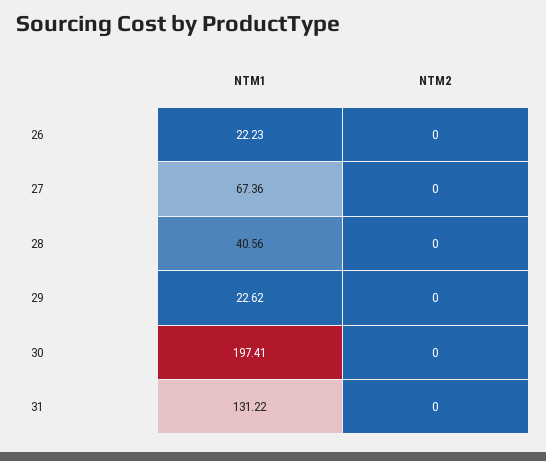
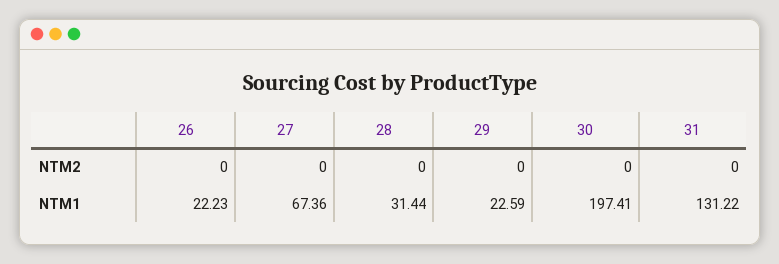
  {
    "NTM1": {
      "26": 22.23,
      "27": 67.36,
-     "28": 40.56,
+     "28": 31.44,
-     "29": 22.62,
+     "29": 22.59,
      "30": 197.41,
      "31": 131.22
    },
    "NTM2": {
      "26": 0,
      "27": 0,
      "28": 0,
      "29": 0,
      "30": 0,
      "31": 0
    }
  }

